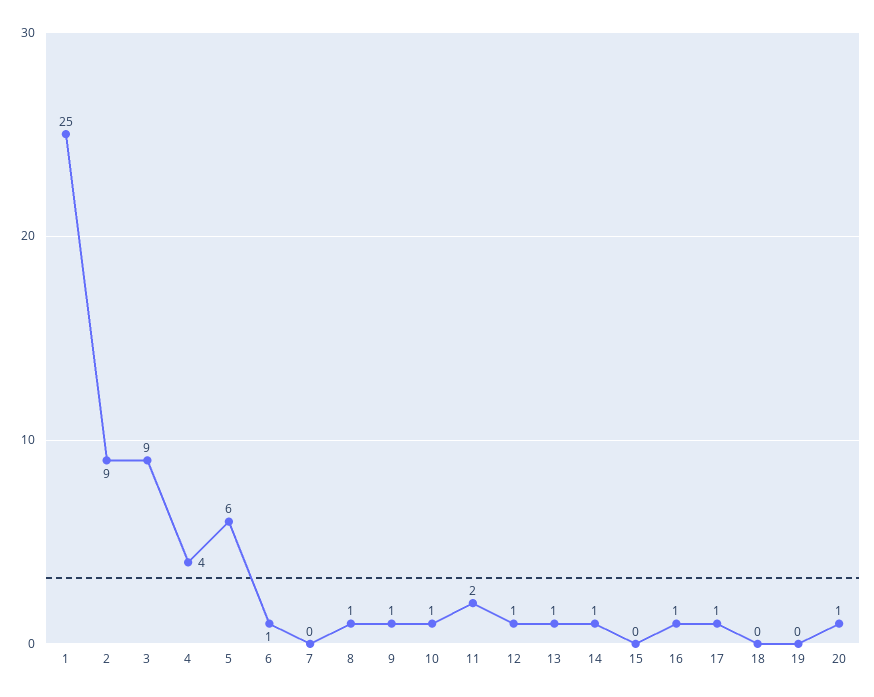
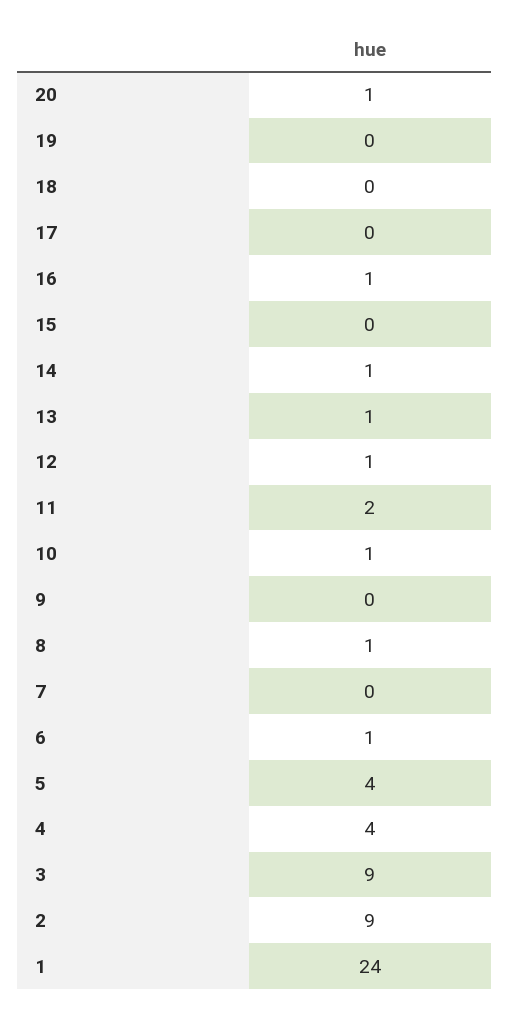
  {
-   "1": 25,
+   "1": 24,
    "2": 9,
    "3": 9,
    "4": 4,
-   "5": 6,
+   "5": 4,
    "6": 1,
    "7": 0,
    "8": 1,
-   "9": 1,
+   "9": 0,
    "10": 1,
    "11": 2,
    "12": 1,
    "13": 1,
    "14": 1,
    "15": 0,
    "16": 1,
-   "17": 1,
+   "17": 0,
    "18": 0,
    "19": 0,
    "20": 1
  }

